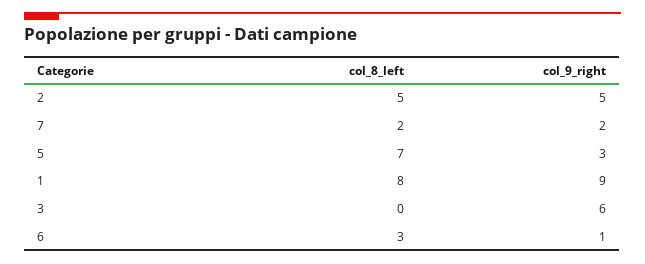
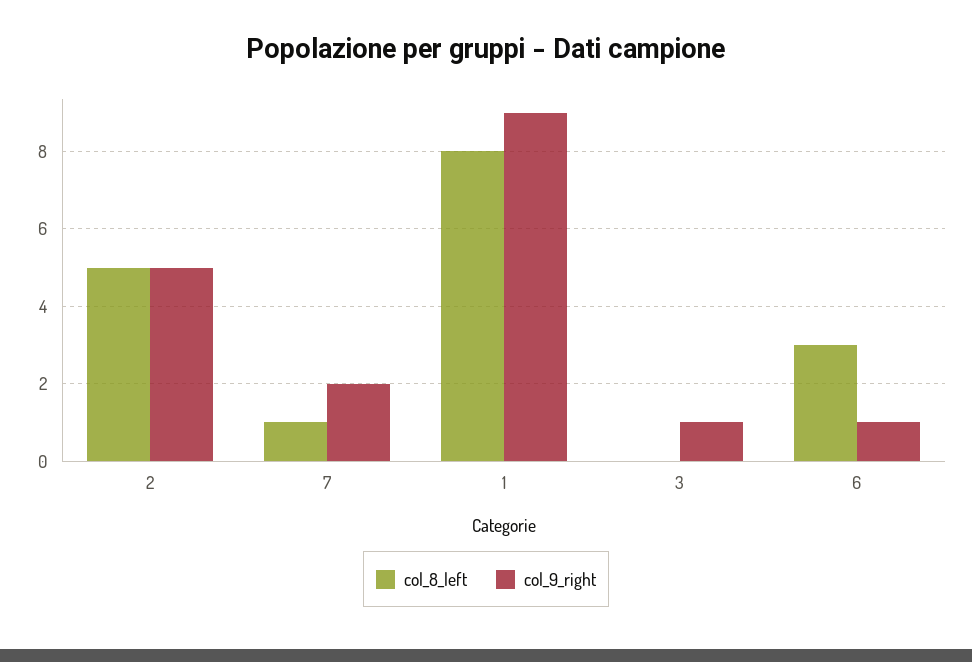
  {
    "col_8_left": {
      "2": 5,
-     "7": 2,
+     "7": 1,
-     "5": 7,
      "1": 8,
      "3": 0,
      "6": 3
    },
    "col_9_right": {
      "2": 5,
      "7": 2,
-     "5": 3,
      "1": 9,
-     "3": 6,
+     "3": 1,
      "6": 1
    }
  }

